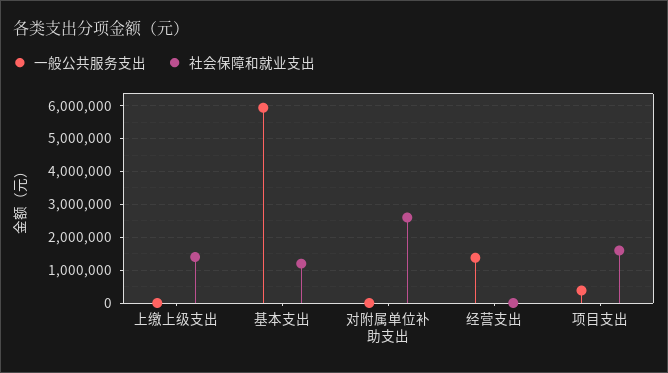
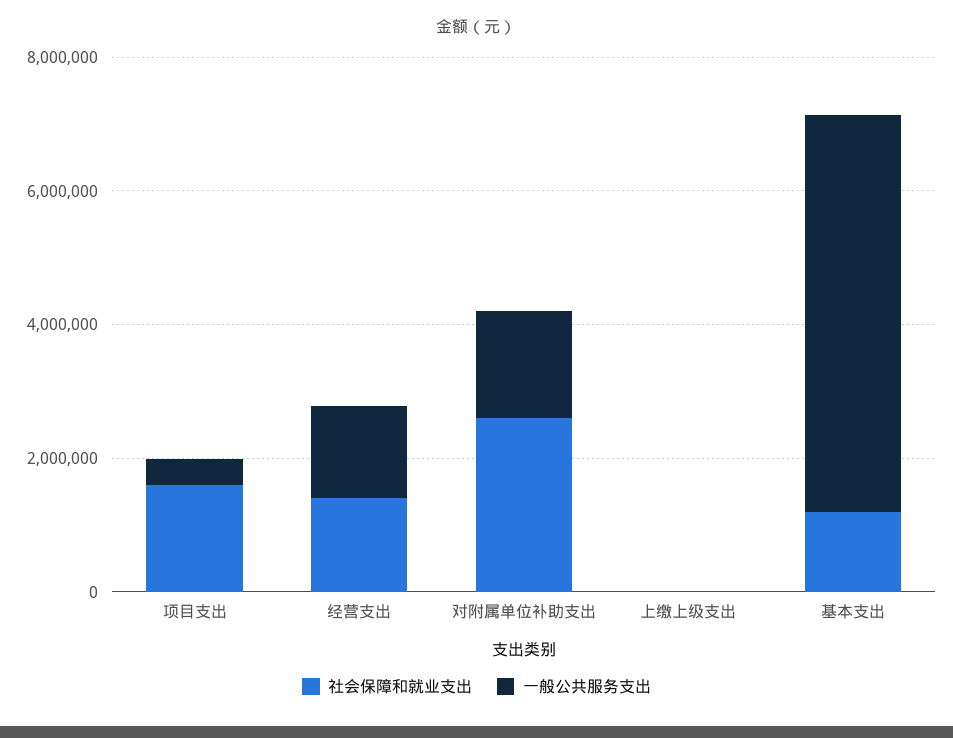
  {
    "一般公共服务支出": {
      "上缴上级支出": 0,
      "基本支出": 6000000,
-     "对附属单位补助支出": 0,
+     "对附属单位补助支出": 1500000,
      "经营支出": 1400000,
      "项目支出": 400000
    },
    "社会保障和就业支出": {
-     "上缴上级支出": 1400000,
+     "上缴上级支出": 0,
      "基本支出": 1200000,
      "对附属单位补助支出": 2600000,
-     "经营支出": 0,
+     "经营支出": 1500000,
      "项目支出": 1600000
    }
  }

